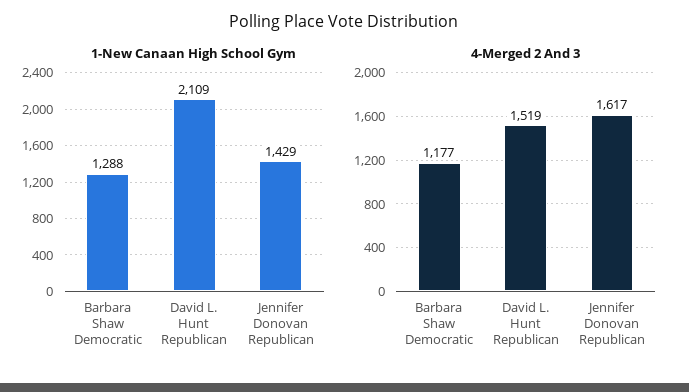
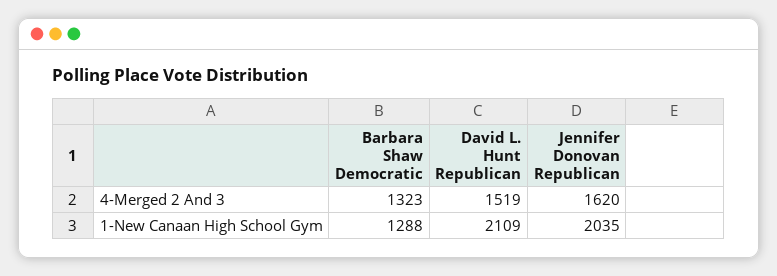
  {
    "1-New Canaan High School Gym": {
      "Barbara Shaw Democratic": 1288,
      "David L. Hunt Republican": 2109,
-     "Jennifer Donovan Republican": 1429
+     "Jennifer Donovan Republican": 2035
    },
    "4-Merged 2 And 3": {
-     "Barbara Shaw Democratic": 1177,
+     "Barbara Shaw Democratic": 1323,
      "David L. Hunt Republican": 1519,
-     "Jennifer Donovan Republican": 1617
+     "Jennifer Donovan Republican": 1620
    }
  }

